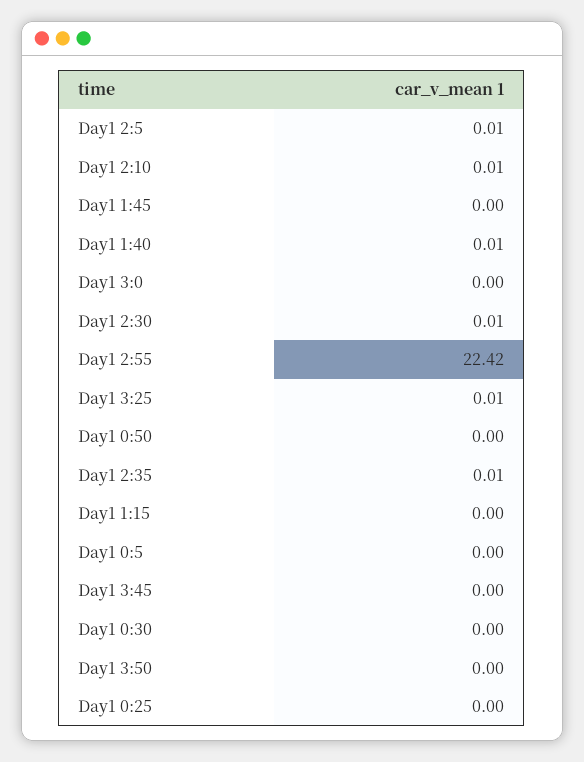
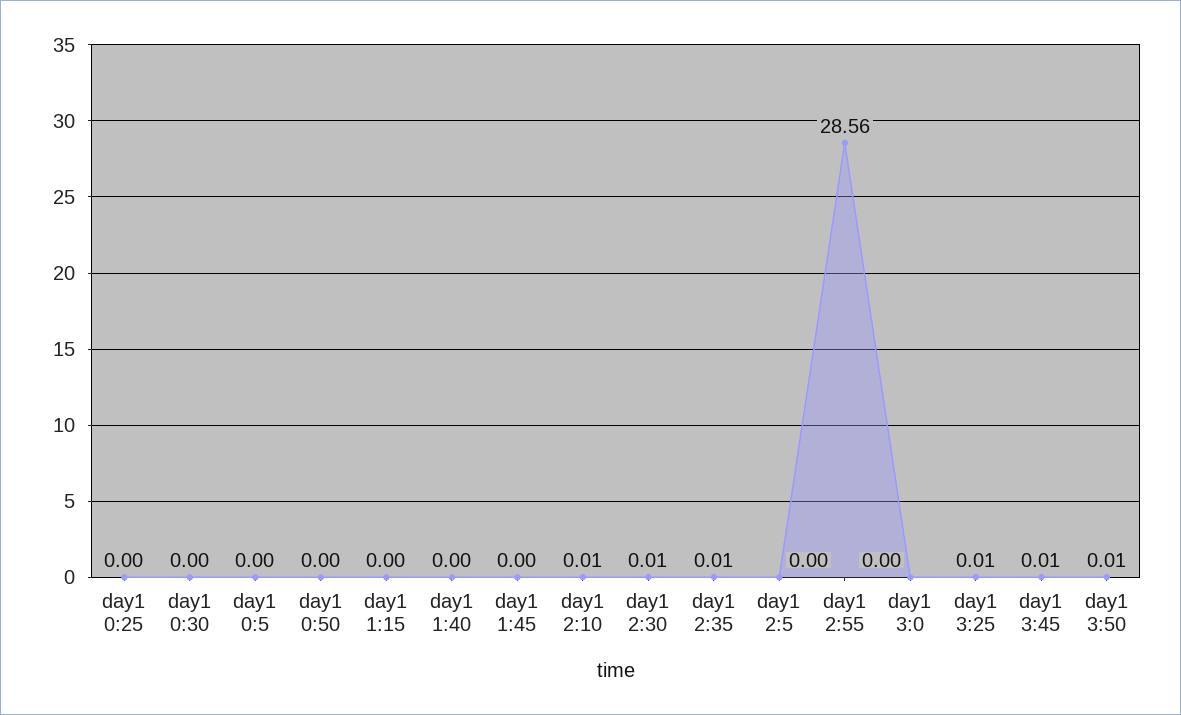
  {
-   "Day1 2:5": 0.01,
+   "Day1 2:5": 0,
    "Day1 2:10": 0.01,
    "Day1 1:45": 0,
-   "Day1 1:40": 0.01,
+   "Day1 1:40": 0,
    "Day1 3:0": 0,
    "Day1 2:30": 0.01,
-   "Day1 2:55": 22.42,
+   "Day1 2:55": 28.56,
    "Day1 3:25": 0.01,
    "Day1 0:50": 0,
    "Day1 2:35": 0.01,
    "Day1 1:15": 0,
    "Day1 0:5": 0,
-   "Day1 3:45": 0,
+   "Day1 3:45": 0.01,
    "Day1 0:30": 0,
-   "Day1 3:50": 0,
+   "Day1 3:50": 0.01,
    "Day1 0:25": 0
  }

